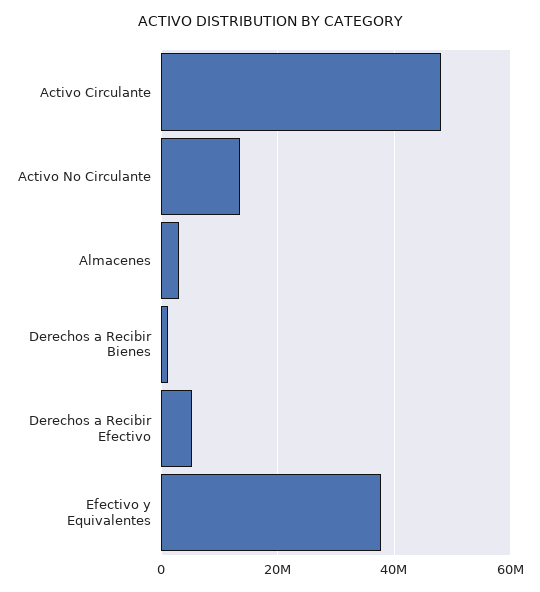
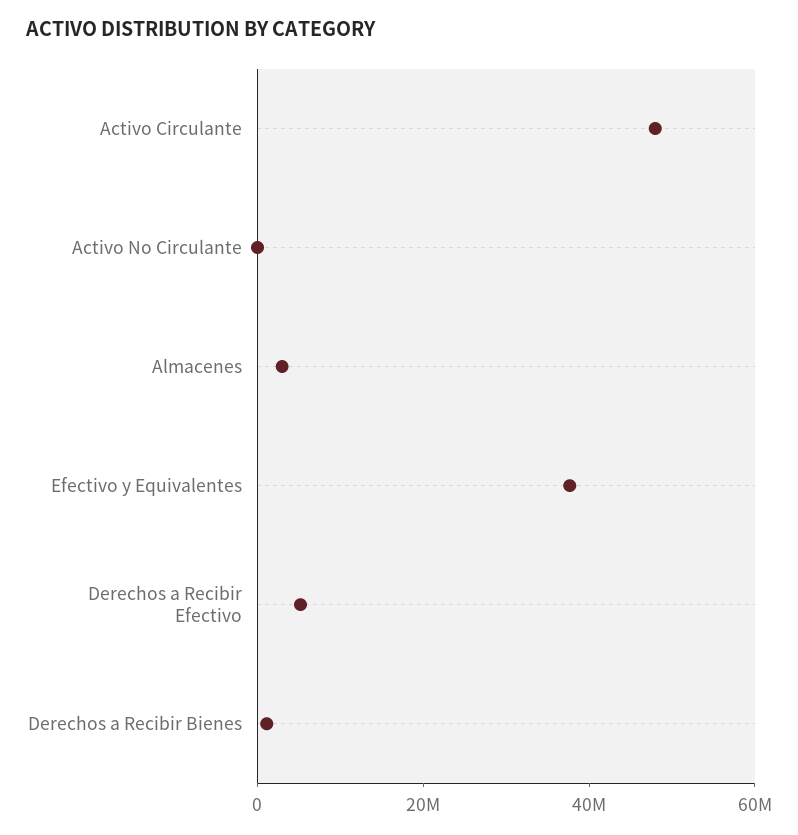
  {
    "Activo Circulante": 48000000,
-   "Activo No Circulante": 14000000,
+   "Activo No Circulante": 0,
    "Almacenes": 2000000,
    "Derechos a Recibir Bienes": 2000000,
    "Derechos a Recibir Efectivo": 6000000,
    "Efectivo y Equivalentes": 38000000
  }

